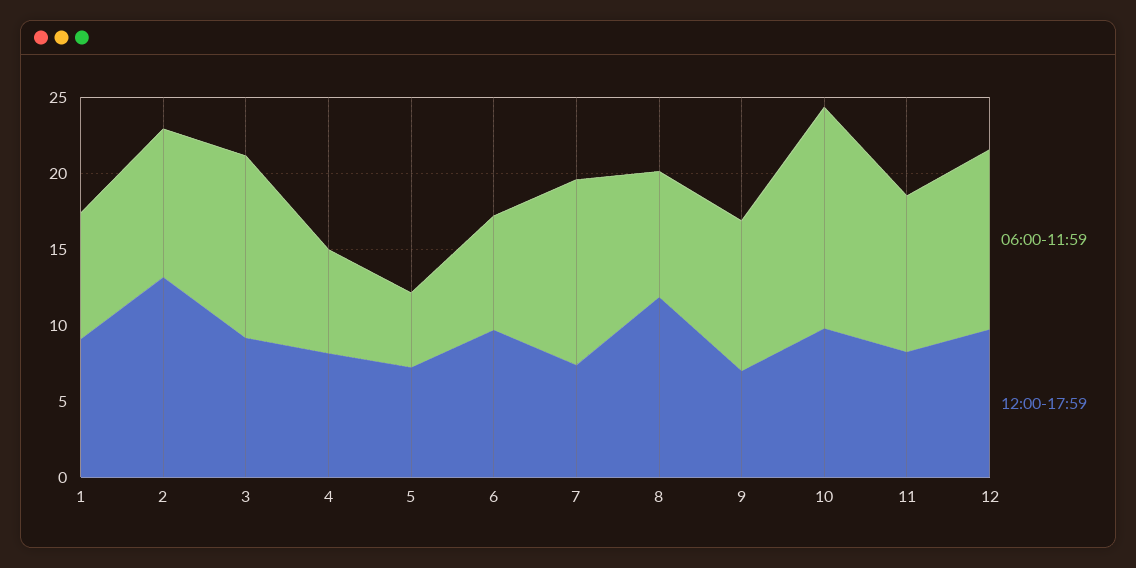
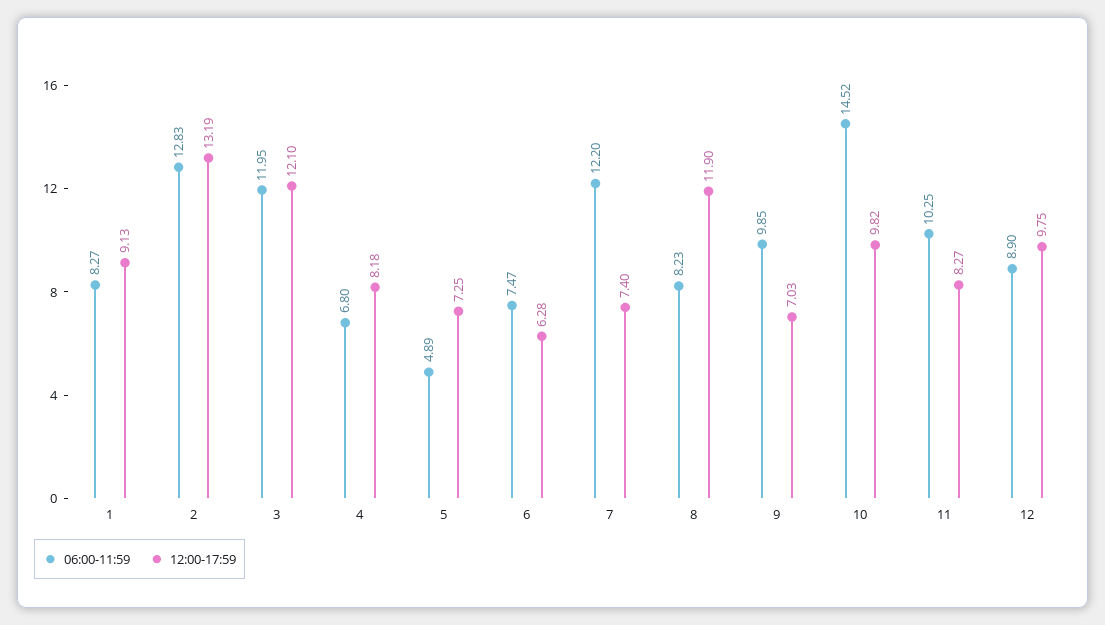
  {
    "06:00-11:59": {
      "1": 8.27,
-     "2": 10,
+     "2": 12.83,
      "3": 11.95,
      "4": 6.8,
      "5": 4.89,
      "6": 7.47,
      "7": 12.2,
      "8": 8.23,
      "9": 9.85,
      "10": 14.52,
      "11": 10.25,
-     "12": 12
+     "12": 8.9
    },
    "12:00-17:59": {
      "1": 9.13,
      "2": 13.19,
-     "3": 9,
+     "3": 12.1,
      "4": 8.18,
      "5": 7.25,
-     "6": 10,
+     "6": 6.28,
      "7": 7.4,
      "8": 11.9,
      "9": 7.03,
      "10": 9.82,
      "11": 8.27,
      "12": 9.75
    }
  }

